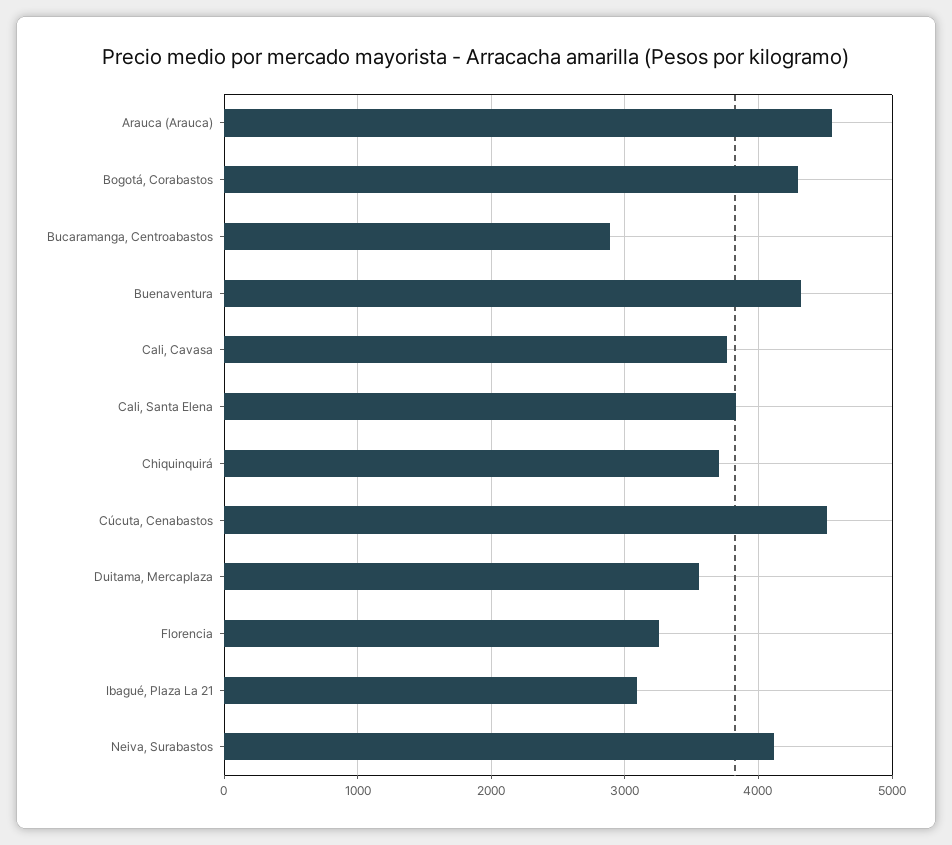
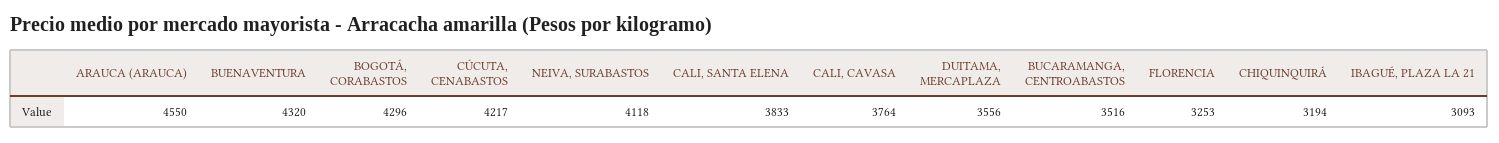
  {
    "Arauca (Arauca)": 4550,
    "Bogotá, Corabastos": 4296,
-   "Bucaramanga, Centroabastos": 2900,
+   "Bucaramanga, Centroabastos": 3516,
    "Buenaventura": 4320,
    "Cali, Cavasa": 3764,
    "Cali, Santa Elena": 3833,
-   "Chiquinquirá": 3700,
+   "Chiquinquirá": 3194,
-   "Cúcuta, Cenabastos": 4500,
+   "Cúcuta, Cenabastos": 4217,
    "Duitama, Mercaplaza": 3556,
    "Florencia": 3253,
    "Ibagué, Plaza La 21": 3093,
    "Neiva, Surabastos": 4118
  }

